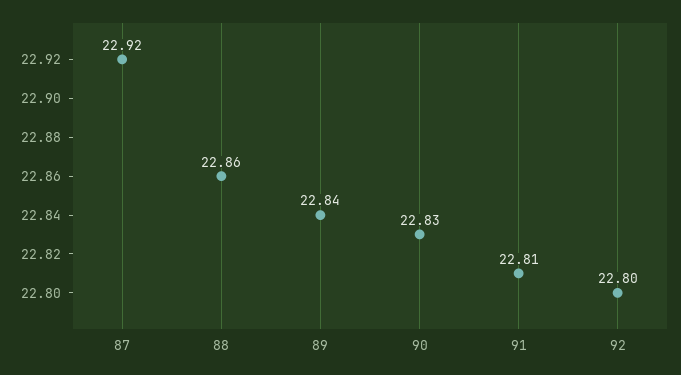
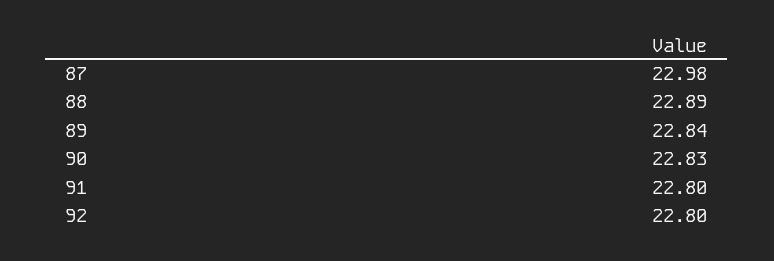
  {
-   "87": 22.92,
+   "87": 22.98,
-   "88": 22.86,
+   "88": 22.89,
    "89": 22.84,
    "90": 22.83,
-   "91": 22.81,
+   "91": 22.8,
    "92": 22.8
  }

